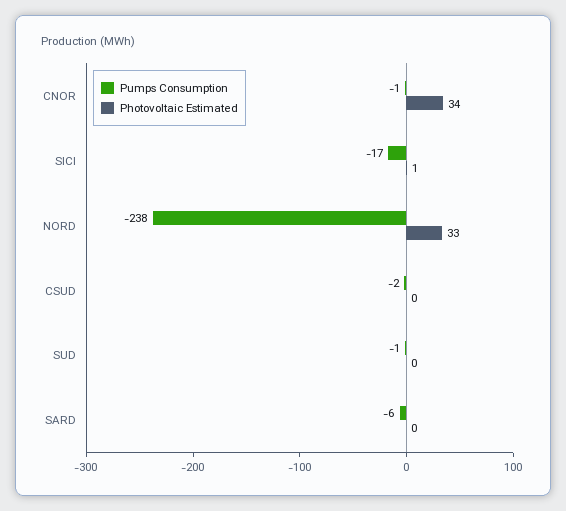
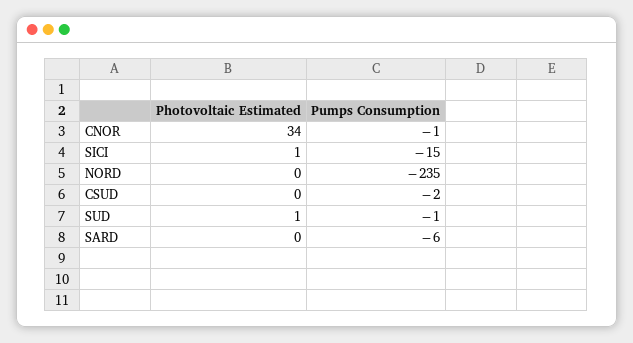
  {
    "Pumps Consumption": {
      "CNOR": -1,
-     "SICI": -17,
+     "SICI": -15,
-     "NORD": -238,
+     "NORD": -235,
      "CSUD": -2,
      "SUD": -1,
      "SARD": -6
    },
    "Photovoltaic Estimated": {
      "CNOR": 34,
      "SICI": 1,
-     "NORD": 33,
+     "NORD": 0,
      "CSUD": 0,
-     "SUD": 0,
+     "SUD": 1,
      "SARD": 0
    }
  }

